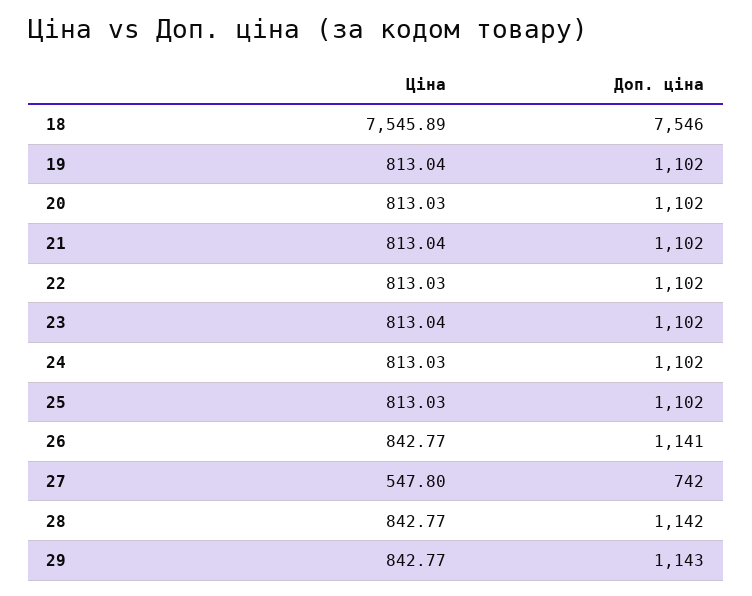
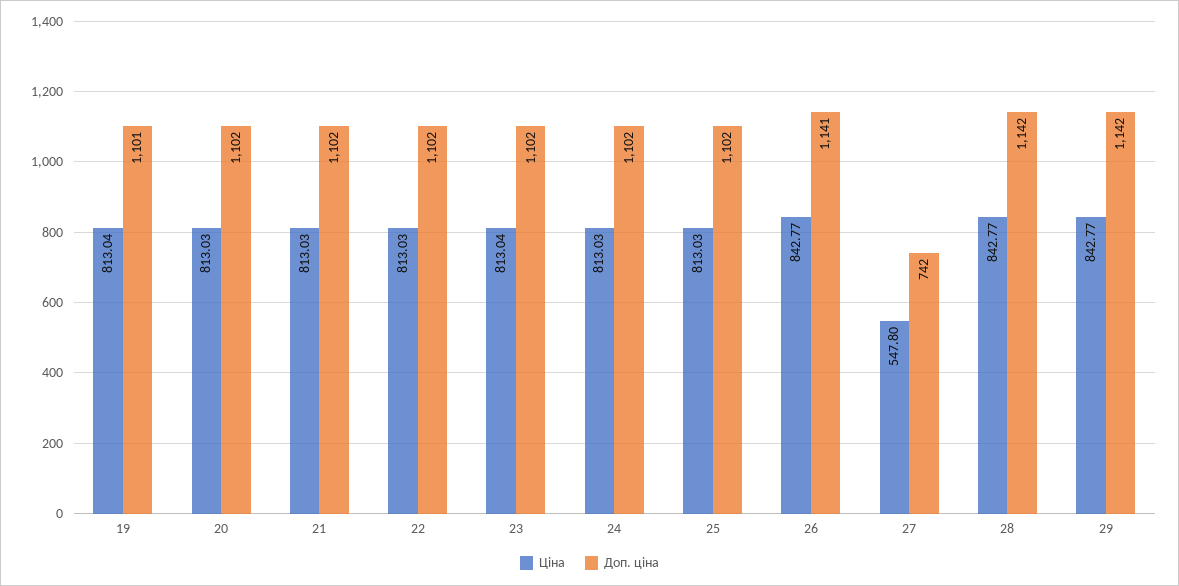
  {
    "Ціна": {
-     "18": 7545.89,
      "19": 813.04,
      "20": 813.03,
-     "21": 813.04,
+     "21": 813.03,
      "22": 813.03,
      "23": 813.04,
      "24": 813.03,
      "25": 813.03,
      "26": 842.77,
      "27": 547.8,
      "28": 842.77,
      "29": 842.77
    },
    "Доп. ціна": {
-     "18": 7546,
-     "19": 1102,
+     "19": 1101,
      "20": 1102,
      "21": 1102,
      "22": 1102,
      "23": 1102,
      "24": 1102,
      "25": 1102,
      "26": 1141,
      "27": 742,
      "28": 1142,
-     "29": 1143
+     "29": 1142
    }
  }

